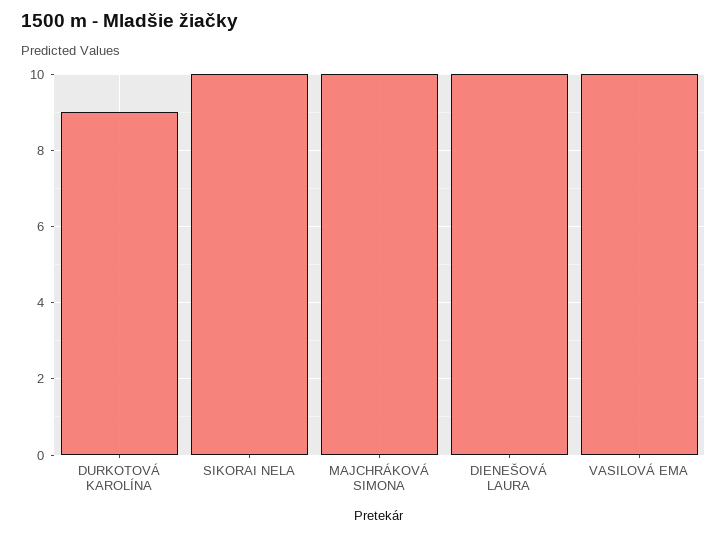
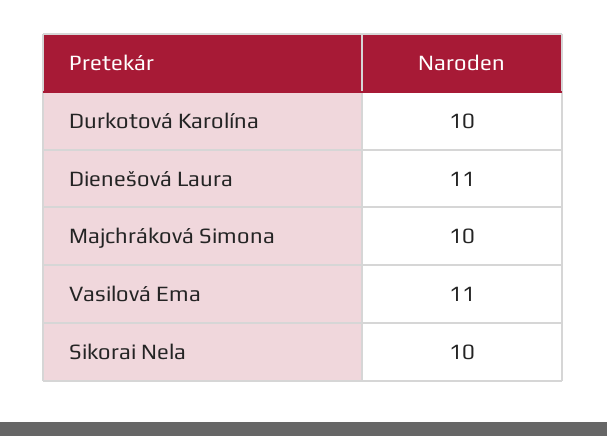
  {
-   "DURKOTOVÁ KAROLÍNA": 9,
+   "DURKOTOVÁ KAROLÍNA": 10,
    "SIKORAI NELA": 10,
    "MAJCHRÁKOVÁ SIMONA": 10,
-   "DIENEŠOVÁ LAURA": 10,
+   "DIENEŠOVÁ LAURA": 11,
-   "VASILOVÁ EMA": 10
+   "VASILOVÁ EMA": 11
  }

